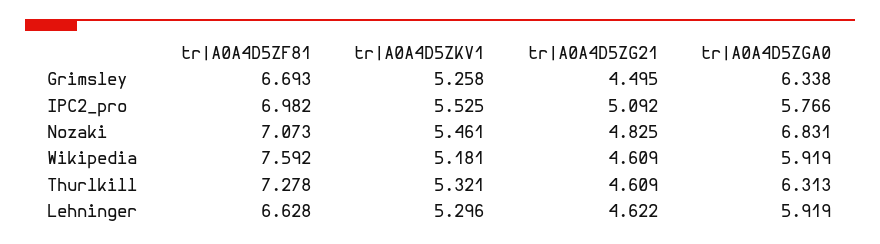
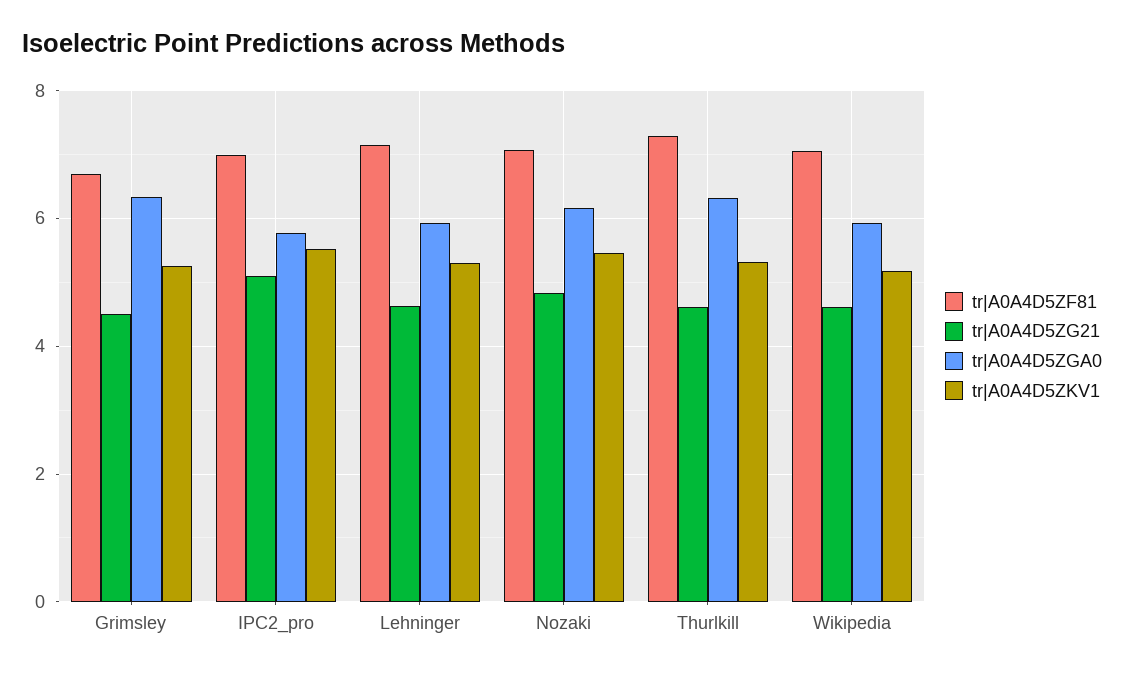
  {
    "tr|A0A4D5ZF81": {
      "Grimsley": 6.693,
      "IPC2_pro": 6.982,
      "Nozaki": 7.073,
-     "Wikipedia": 7.592,
+     "Wikipedia": 7,
      "Thurlkill": 7.278,
-     "Lehninger": 6.628
+     "Lehninger": 7.2
    },
    "tr|A0A4D5ZKV1": {
      "Grimsley": 5.258,
      "IPC2_pro": 5.525,
      "Nozaki": 5.461,
      "Wikipedia": 5.181,
      "Thurlkill": 5.321,
      "Lehninger": 5.296
    },
    "tr|A0A4D5ZG21": {
      "Grimsley": 4.495,
      "IPC2_pro": 5.092,
      "Nozaki": 4.825,
      "Wikipedia": 4.609,
      "Thurlkill": 4.609,
      "Lehninger": 4.622
    },
    "tr|A0A4D5ZGA0": {
      "Grimsley": 6.338,
      "IPC2_pro": 5.766,
-     "Nozaki": 6.831,
+     "Nozaki": 6.2,
      "Wikipedia": 5.919,
      "Thurlkill": 6.313,
      "Lehninger": 5.919
    }
  }

